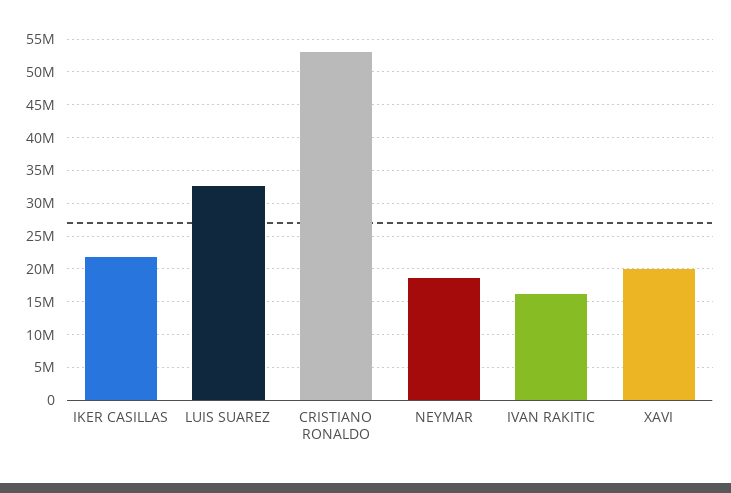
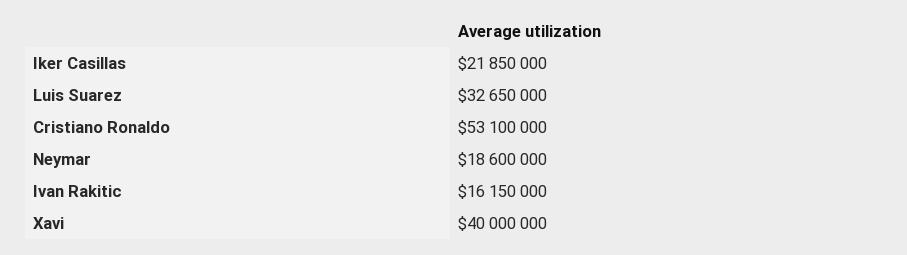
  {
    "IKER CASILLAS": 21850000,
    "LUIS SUAREZ": 32650000,
    "CRISTIANO RONALDO": 53100000,
    "NEYMAR": 18600000,
    "IVAN RAKITIC": 16150000,
-   "XAVI": 20000000
+   "XAVI": 40000000
  }

